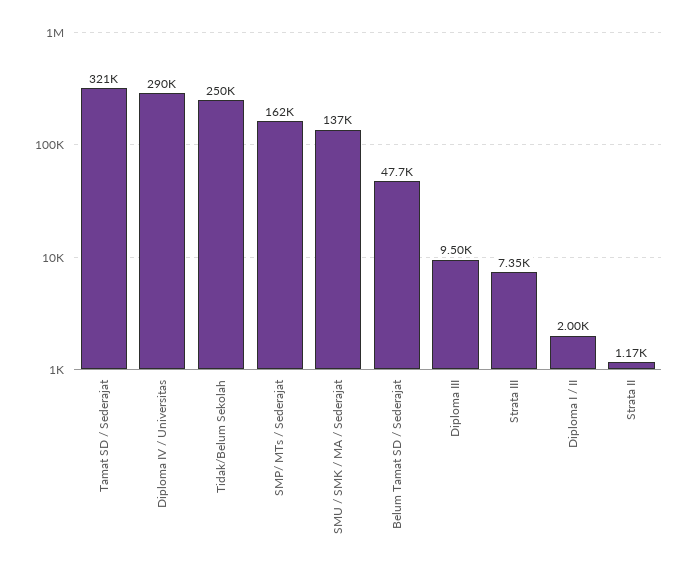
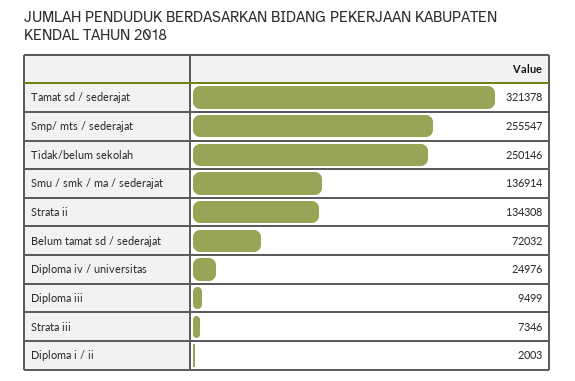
  {
    "Tamat SD / Sederajat": 321378,
-   "Diploma IV / Universitas": 290000,
+   "Diploma IV / Universitas": 24976,
    "Tidak/Belum Sekolah": 250146,
-   "SMP/ MTs / Sederajat": 162000,
+   "SMP/ MTs / Sederajat": 255547,
    "SMU / SMK / MA / Sederajat": 136914,
-   "Belum Tamat SD / Sederajat": 47700,
+   "Belum Tamat SD / Sederajat": 72032,
    "Diploma III": 9499,
    "Strata III": 7346,
    "Diploma I / II": 2003,
-   "Strata II": 1170
+   "Strata II": 134308
  }

